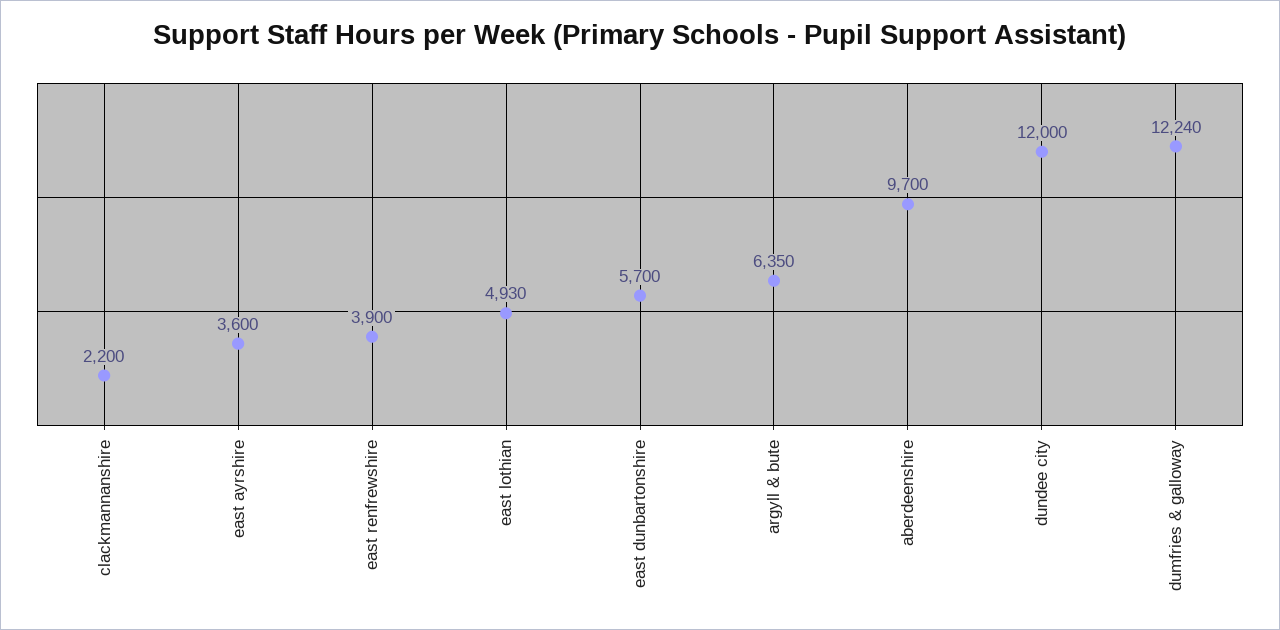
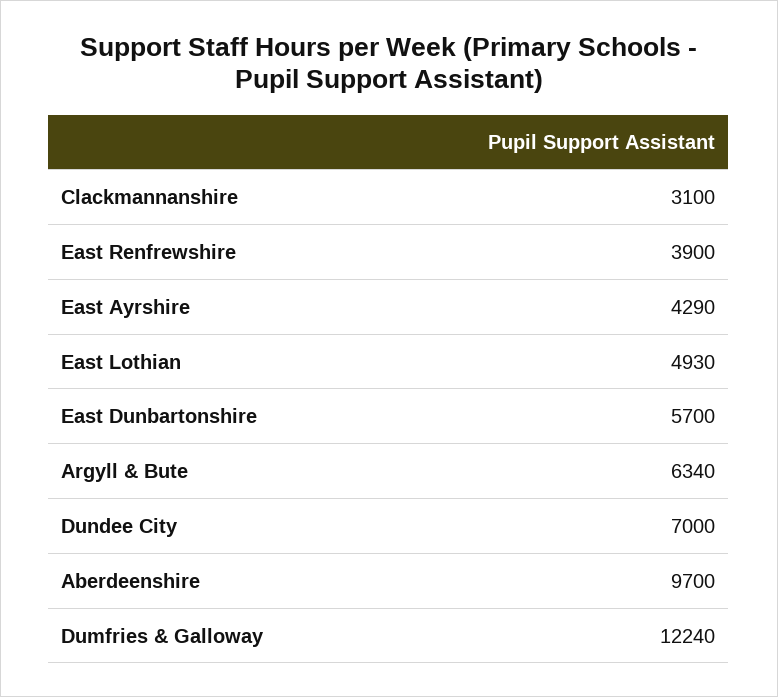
  {
-   "clackmannanshire": 2200,
+   "clackmannanshire": 3100,
-   "east ayrshire": 3600,
+   "east ayrshire": 4290,
    "east renfrewshire": 3900,
    "east lothian": 4930,
    "east dunbartonshire": 5700,
-   "argyll & bute": 6350,
+   "argyll & bute": 6340,
    "aberdeenshire": 9700,
-   "dundee city": 12000,
+   "dundee city": 7000,
    "dumfries & galloway": 12240
  }

